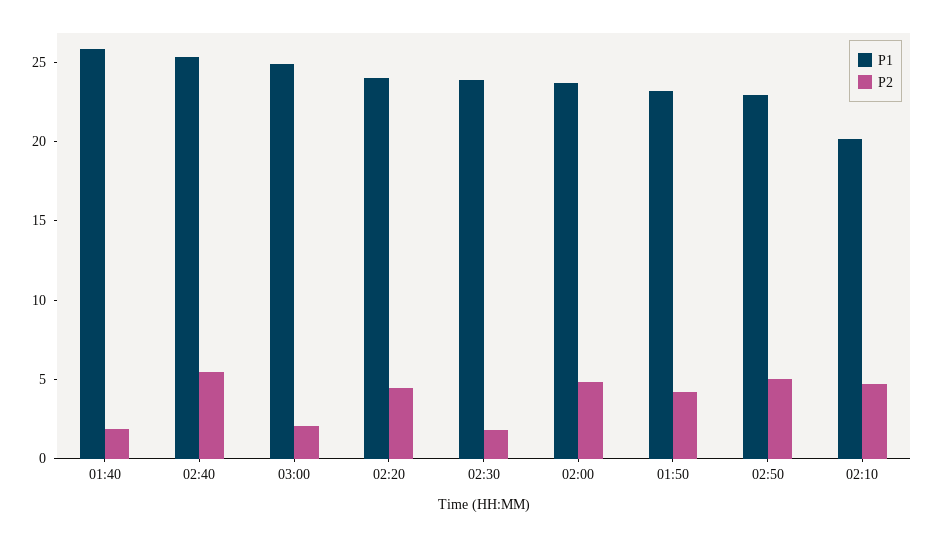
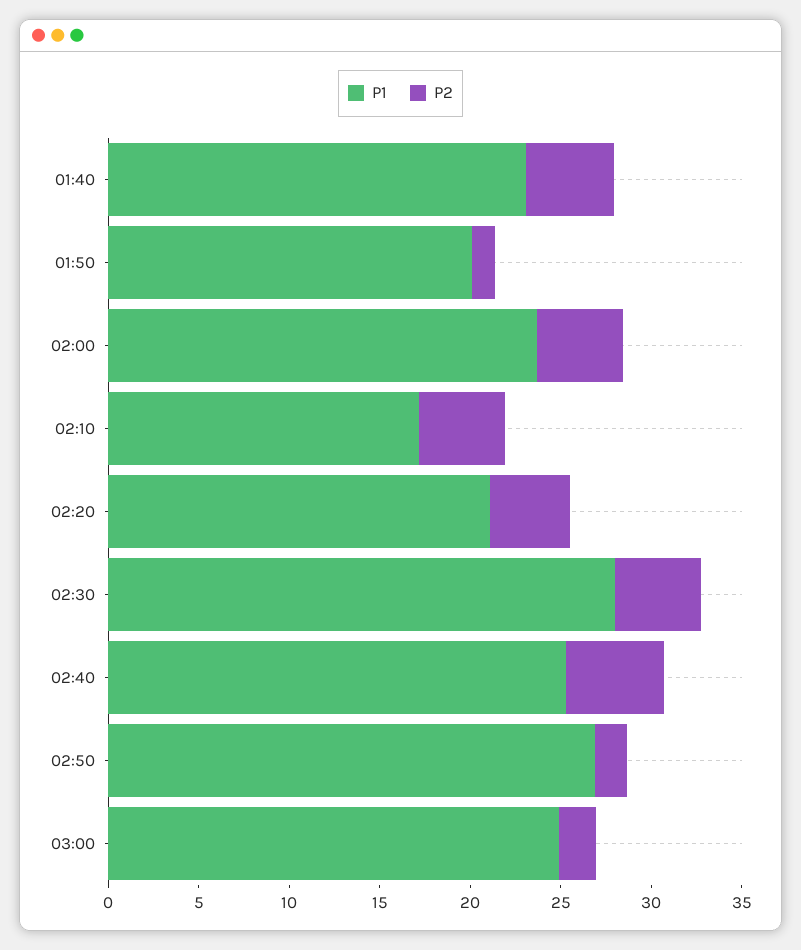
  {
    "P1": {
-     "01:40": 26,
+     "01:40": 23,
      "02:40": 25,
      "03:00": 25,
-     "02:20": 24,
+     "02:20": 21,
-     "02:30": 24,
+     "02:30": 28,
      "02:00": 24,
-     "01:50": 23,
+     "01:50": 20,
-     "02:50": 23,
+     "02:50": 27,
-     "02:10": 20
+     "02:10": 17
    },
    "P2": {
-     "01:40": 2,
+     "01:40": 5,
      "02:40": 5,
      "03:00": 2,
      "02:20": 4,
-     "02:30": 2,
+     "02:30": 5,
      "02:00": 5,
-     "01:50": 4,
+     "01:50": 1,
-     "02:50": 5,
+     "02:50": 2,
      "02:10": 5
    }
  }

